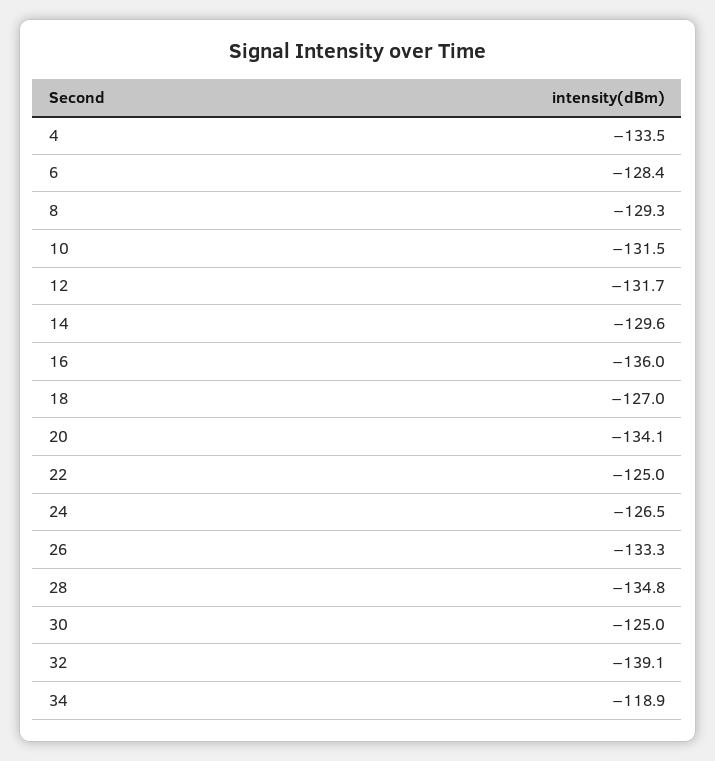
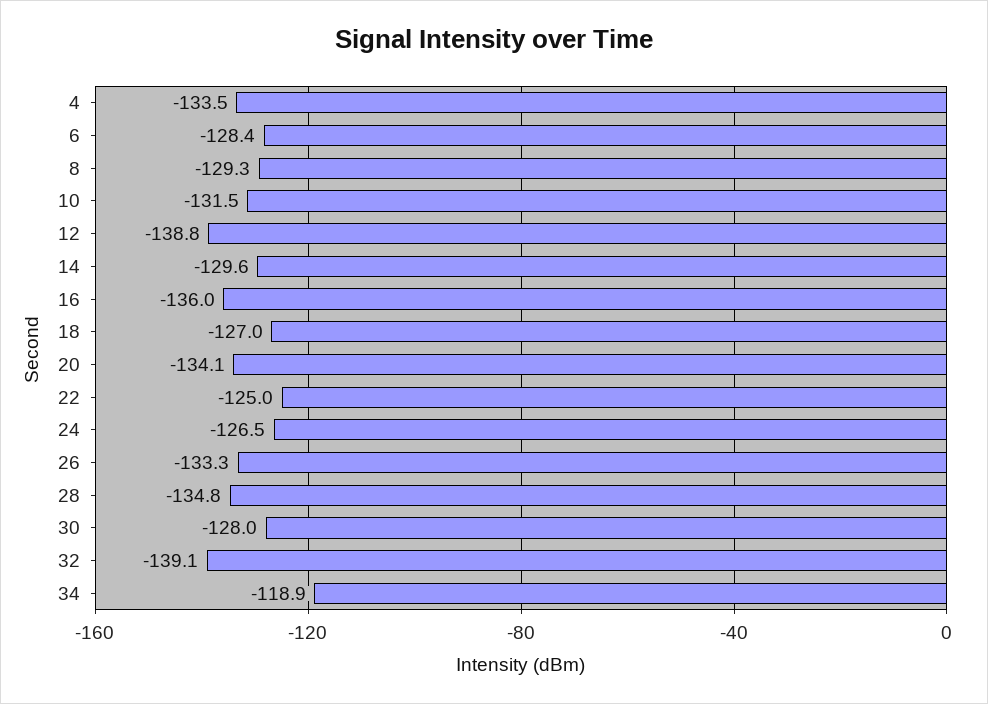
  {
    "4": -133.5,
    "6": -128.4,
    "8": -129.3,
    "10": -131.5,
-   "12": -131.7,
+   "12": -138.8,
    "14": -129.6,
    "16": -136,
    "18": -127,
    "20": -134.1,
    "22": -125,
    "24": -126.5,
    "26": -133.3,
    "28": -134.8,
-   "30": -125,
+   "30": -128,
    "32": -139.1,
    "34": -118.9
  }

